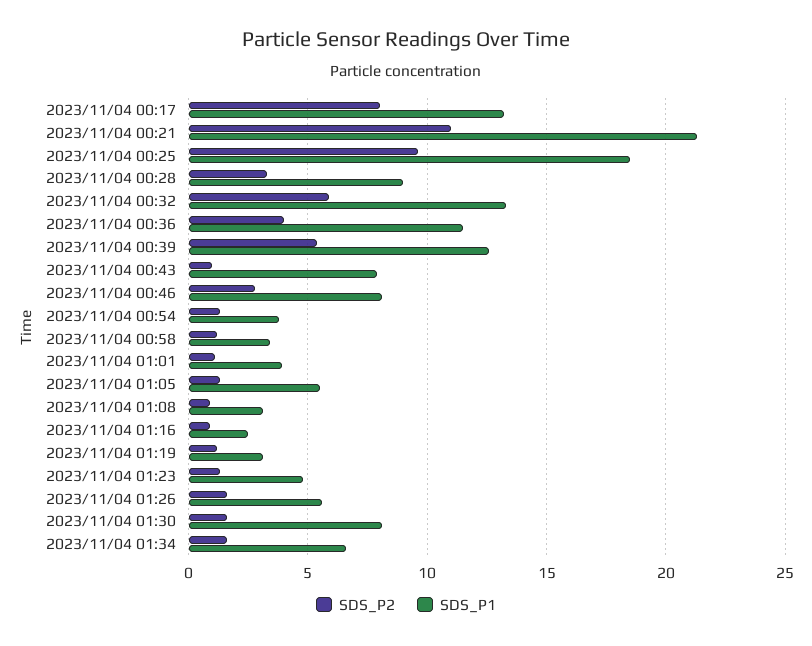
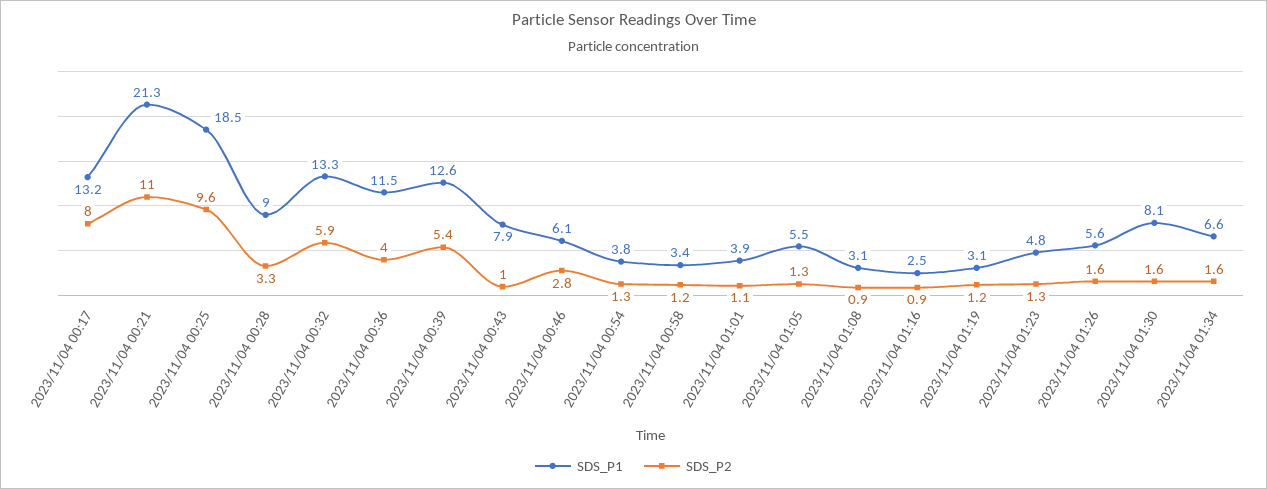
  {
    "SDS_P2": {
      "2023/11/04 00:17": 8,
      "2023/11/04 00:21": 11,
      "2023/11/04 00:25": 9.6,
      "2023/11/04 00:28": 3.3,
      "2023/11/04 00:32": 5.9,
      "2023/11/04 00:36": 4,
      "2023/11/04 00:39": 5.4,
      "2023/11/04 00:43": 1,
      "2023/11/04 00:46": 2.8,
      "2023/11/04 00:54": 1.3,
      "2023/11/04 00:58": 1.2,
      "2023/11/04 01:01": 1.1,
      "2023/11/04 01:05": 1.3,
      "2023/11/04 01:08": 0.9,
      "2023/11/04 01:16": 0.9,
      "2023/11/04 01:19": 1.2,
      "2023/11/04 01:23": 1.3,
      "2023/11/04 01:26": 1.6,
      "2023/11/04 01:30": 1.6,
      "2023/11/04 01:34": 1.6
    },
    "SDS_P1": {
      "2023/11/04 00:17": 13.2,
      "2023/11/04 00:21": 21.3,
      "2023/11/04 00:25": 18.5,
      "2023/11/04 00:28": 9,
      "2023/11/04 00:32": 13.3,
      "2023/11/04 00:36": 11.5,
      "2023/11/04 00:39": 12.6,
      "2023/11/04 00:43": 7.9,
-     "2023/11/04 00:46": 8,
+     "2023/11/04 00:46": 6.1,
      "2023/11/04 00:54": 3.8,
      "2023/11/04 00:58": 3.4,
      "2023/11/04 01:01": 3.9,
      "2023/11/04 01:05": 5.5,
      "2023/11/04 01:08": 3.1,
      "2023/11/04 01:16": 2.5,
      "2023/11/04 01:19": 3.1,
      "2023/11/04 01:23": 4.8,
      "2023/11/04 01:26": 5.6,
      "2023/11/04 01:30": 8.1,
      "2023/11/04 01:34": 6.6
    }
  }

